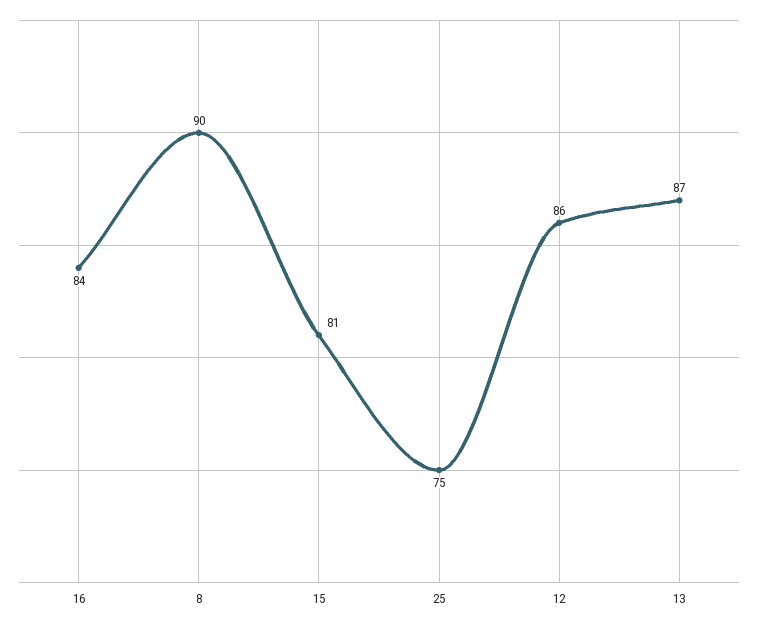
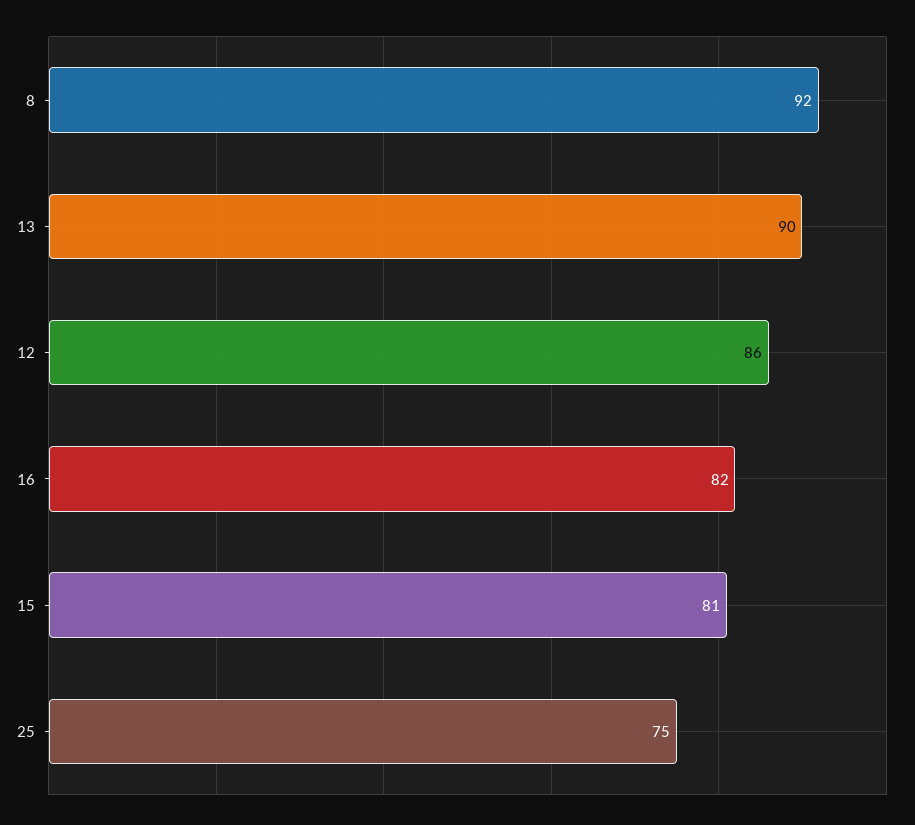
  {
-   "16": 84,
+   "16": 82,
-   "8": 90,
+   "8": 92,
    "15": 81,
    "25": 75,
    "12": 86,
-   "13": 87
+   "13": 90
  }

